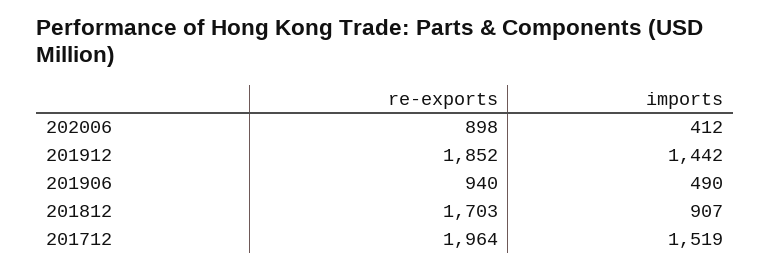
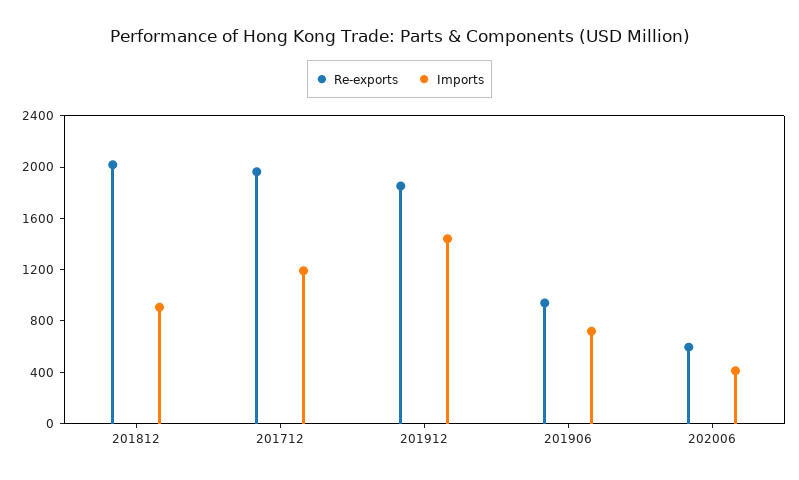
  {
    "re-exports": {
-     "202006": 898,
+     "202006": 600,
      "201912": 1852,
      "201906": 940,
-     "201812": 1703,
+     "201812": 2000,
      "201712": 1964
    },
    "imports": {
      "202006": 412,
      "201912": 1442,
-     "201906": 490,
+     "201906": 700,
      "201812": 907,
-     "201712": 1519
+     "201712": 1200
    }
  }

